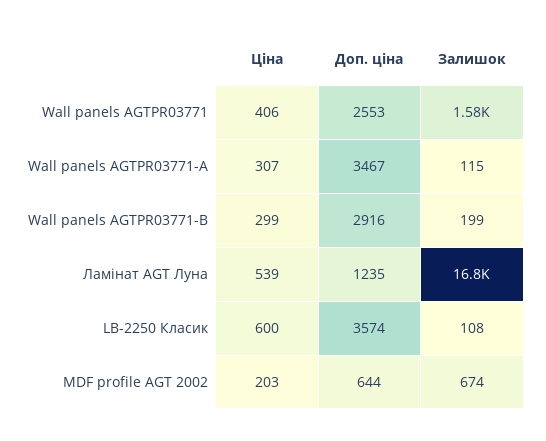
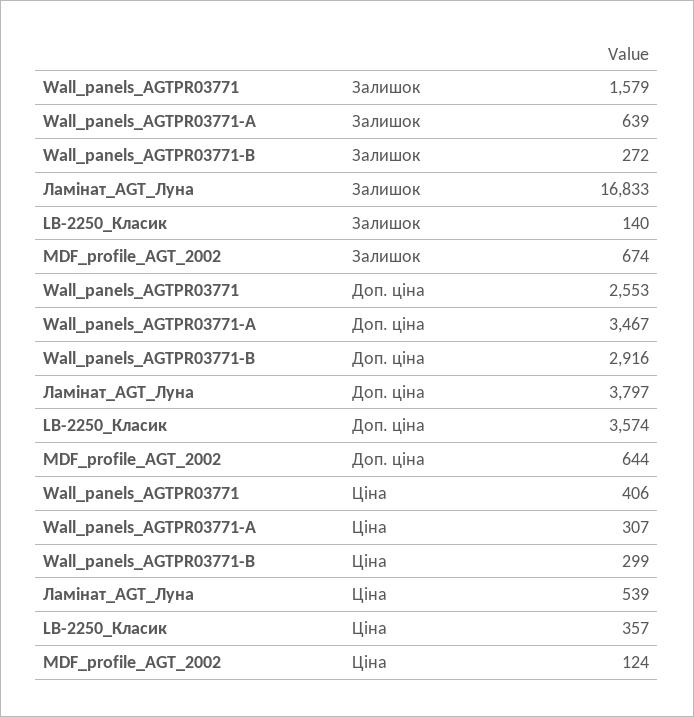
  {
    "Ціна": {
      "Wall panels AGTPR03771": 406,
      "Wall panels AGTPR03771-A": 307,
      "Wall panels AGTPR03771-B": 299,
      "Ламінат AGT Луна": 539,
-     "LB-2250 Класик": 600,
+     "LB-2250 Класик": 357,
-     "MDF profile AGT 2002": 203
+     "MDF profile AGT 2002": 124
    },
    "Доп. ціна": {
      "Wall panels AGTPR03771": 2553,
      "Wall panels AGTPR03771-A": 3467,
      "Wall panels AGTPR03771-B": 2916,
-     "Ламінат AGT Луна": 1235,
+     "Ламінат AGT Луна": 3797,
      "LB-2250 Класик": 3574,
      "MDF profile AGT 2002": 644
    },
    "Залишок": {
      "Wall panels AGTPR03771": 1579,
-     "Wall panels AGTPR03771-A": 115,
+     "Wall panels AGTPR03771-A": 639,
-     "Wall panels AGTPR03771-B": 199,
+     "Wall panels AGTPR03771-B": 272,
      "Ламінат AGT Луна": 16833,
-     "LB-2250 Класик": 108,
+     "LB-2250 Класик": 140,
      "MDF profile AGT 2002": 674
    }
  }

